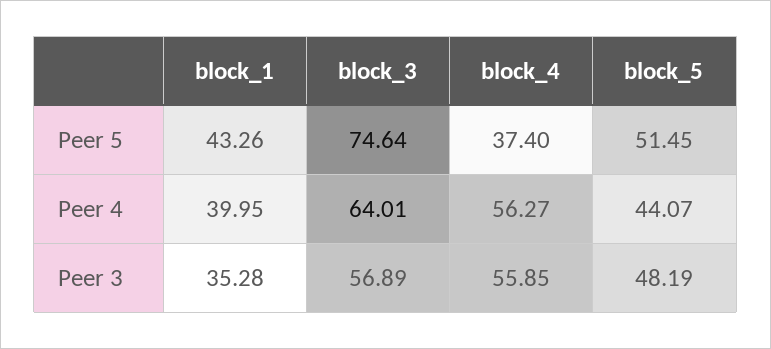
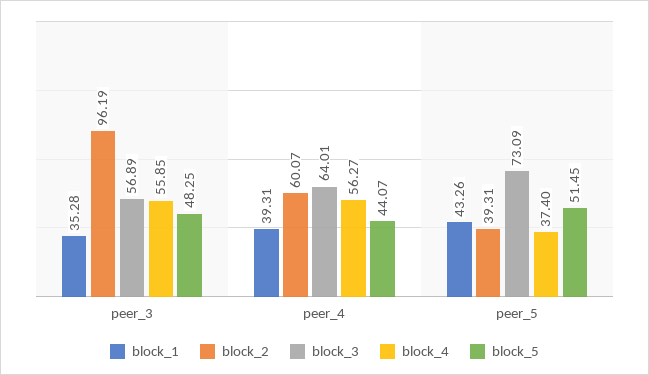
  {
    "block_1": {
      "Peer 5": 43.26,
-     "Peer 4": 39.95,
+     "Peer 4": 39.31,
      "Peer 3": 35.28
    },
    "block_3": {
-     "Peer 5": 74.64,
+     "Peer 5": 73.09,
      "Peer 4": 64.01,
      "Peer 3": 56.89
    },
    "block_4": {
      "Peer 5": 37.4,
      "Peer 4": 56.27,
      "Peer 3": 55.85
    },
    "block_5": {
      "Peer 5": 51.45,
      "Peer 4": 44.07,
-     "Peer 3": 48.19
+     "Peer 3": 48.25
-   }
+   },
+   "block_2": {
+     "Peer 3": 96.19,
+     "Peer 4": 60.07,
+     "Peer 5": 39.31
+   }
  }

